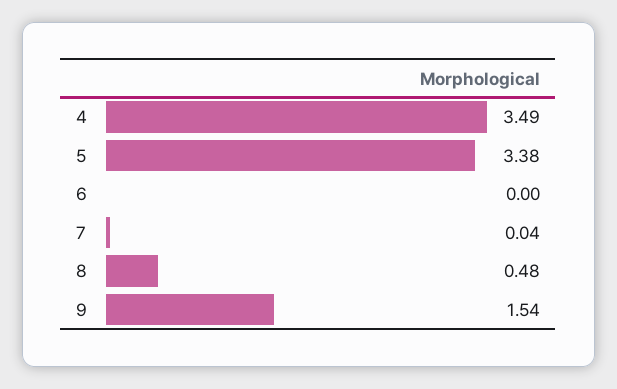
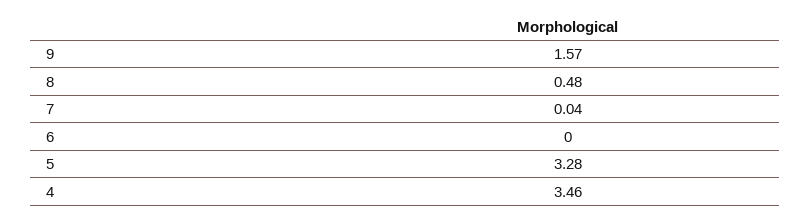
  {
-   "4": 3.49,
+   "4": 3.46,
-   "5": 3.38,
+   "5": 3.28,
    "6": 0,
    "7": 0.04,
    "8": 0.48,
-   "9": 1.54
+   "9": 1.57
  }

